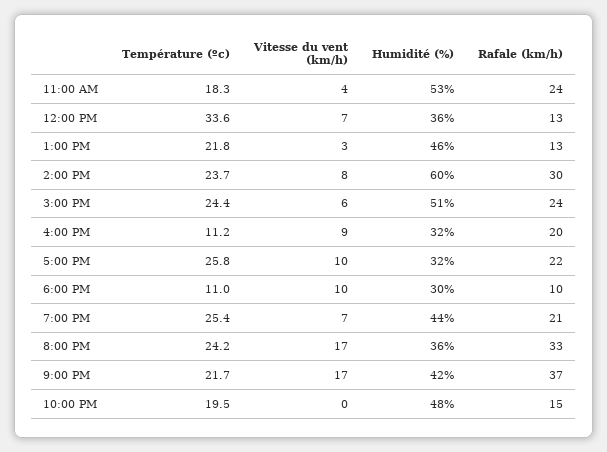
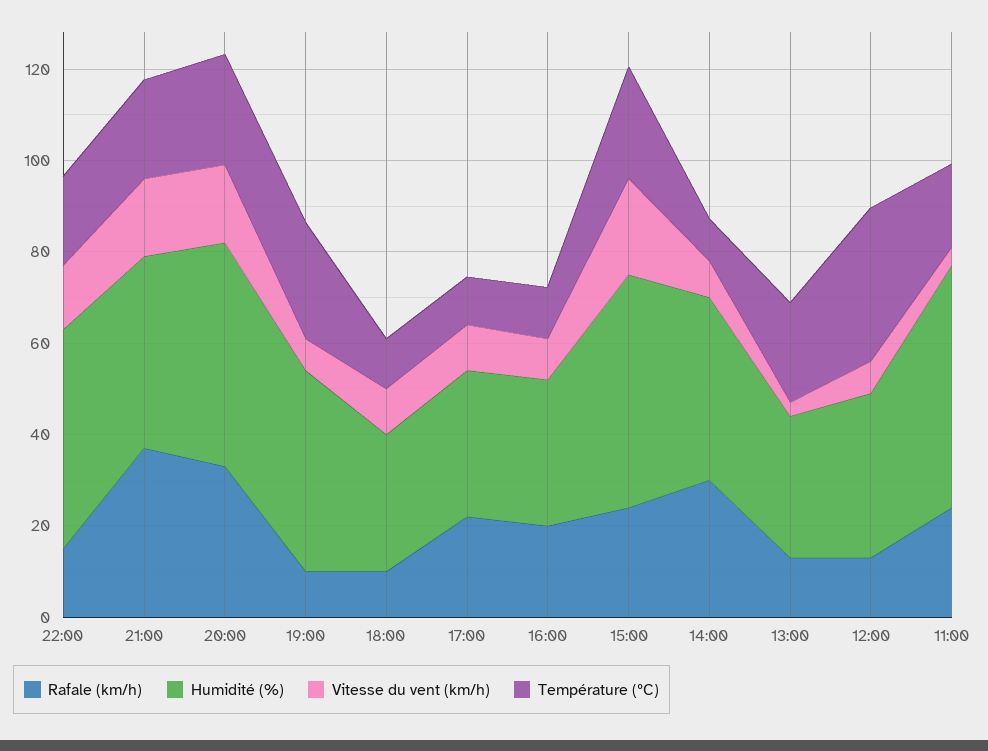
  {
    "Température (ºc)": {
      "11:00 AM": 18.3,
      "12:00 PM": 33.6,
      "1:00 PM": 21.8,
-     "2:00 PM": 23.7,
+     "2:00 PM": 10,
      "3:00 PM": 24.4,
      "4:00 PM": 11.2,
-     "5:00 PM": 25.8,
+     "5:00 PM": 10,
      "6:00 PM": 11,
      "7:00 PM": 25.4,
      "8:00 PM": 24.2,
      "9:00 PM": 21.7,
      "10:00 PM": 19.5
    },
    "Vitesse du vent (km/h)": {
      "11:00 AM": 4,
      "12:00 PM": 7,
      "1:00 PM": 3,
      "2:00 PM": 8,
-     "3:00 PM": 6,
+     "3:00 PM": 20,
      "4:00 PM": 9,
      "5:00 PM": 10,
      "6:00 PM": 10,
      "7:00 PM": 7,
      "8:00 PM": 17,
      "9:00 PM": 17,
-     "10:00 PM": 0
+     "10:00 PM": 15
    },
    "Humidité (%)": {
      "11:00 AM": 53,
      "12:00 PM": 36,
-     "1:00 PM": 46,
+     "1:00 PM": 30,
-     "2:00 PM": 60,
+     "2:00 PM": 40,
      "3:00 PM": 51,
      "4:00 PM": 32,
      "5:00 PM": 32,
      "6:00 PM": 30,
      "7:00 PM": 44,
-     "8:00 PM": 36,
+     "8:00 PM": 50,
      "9:00 PM": 42,
      "10:00 PM": 48
    },
    "Rafale (km/h)": {
      "11:00 AM": 24,
      "12:00 PM": 13,
      "1:00 PM": 13,
      "2:00 PM": 30,
      "3:00 PM": 24,
      "4:00 PM": 20,
      "5:00 PM": 22,
      "6:00 PM": 10,
-     "7:00 PM": 21,
+     "7:00 PM": 10,
      "8:00 PM": 33,
      "9:00 PM": 37,
      "10:00 PM": 15
    }
  }

